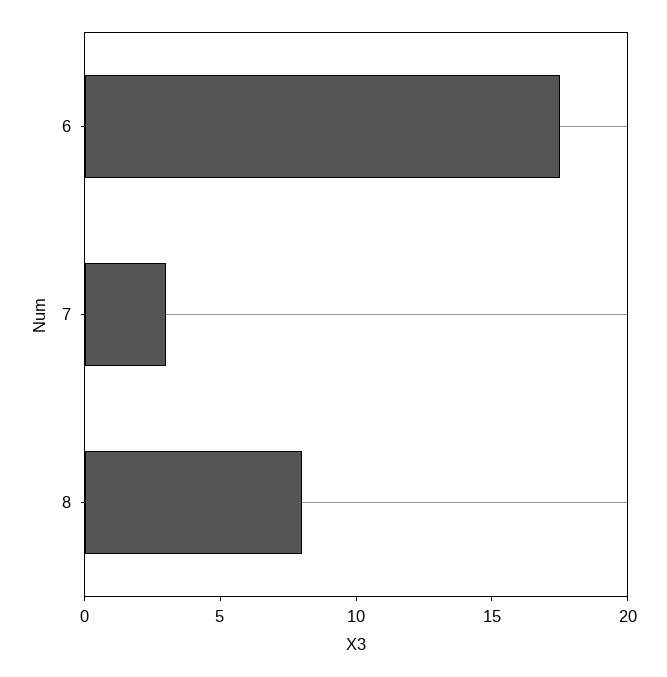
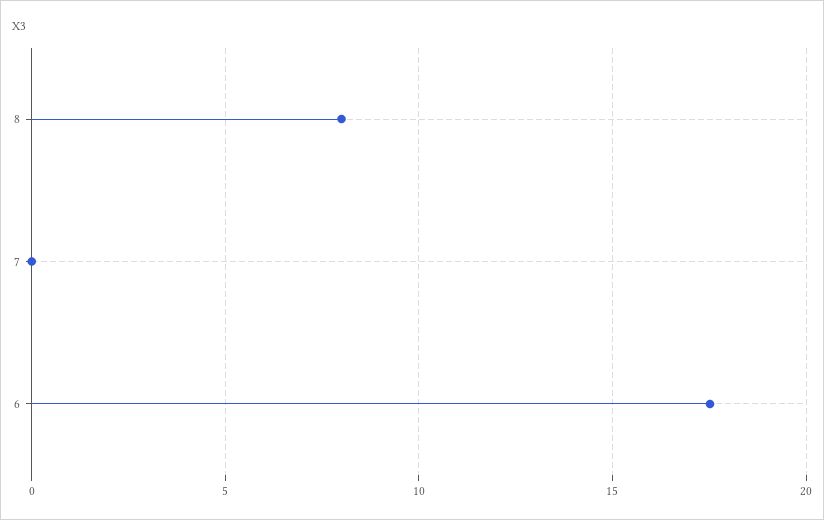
  {
    "6": 17.5,
-   "7": 3,
+   "7": 0,
    "8": 8
  }

